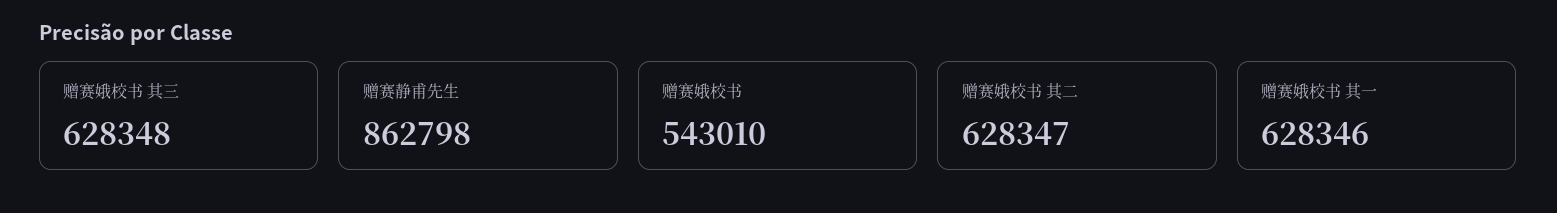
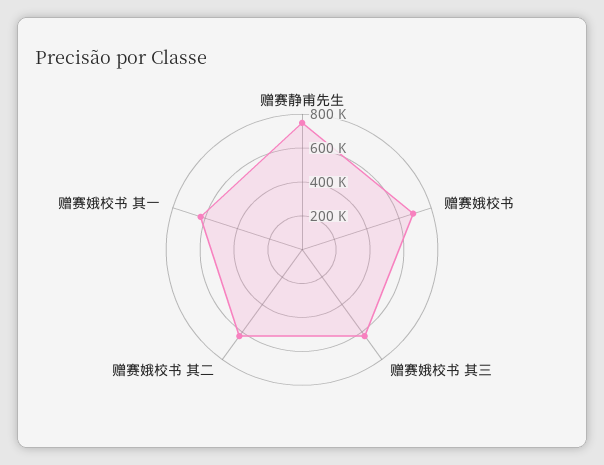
  {
    "赠赛娥校书 其三": 628348,
-   "赠赛静甫先生": 862798,
+   "赠赛静甫先生": 750000,
-   "赠赛娥校书": 543010,
+   "赠赛娥校书": 700000,
    "赠赛娥校书 其二": 628347,
    "赠赛娥校书 其一": 628346
  }

